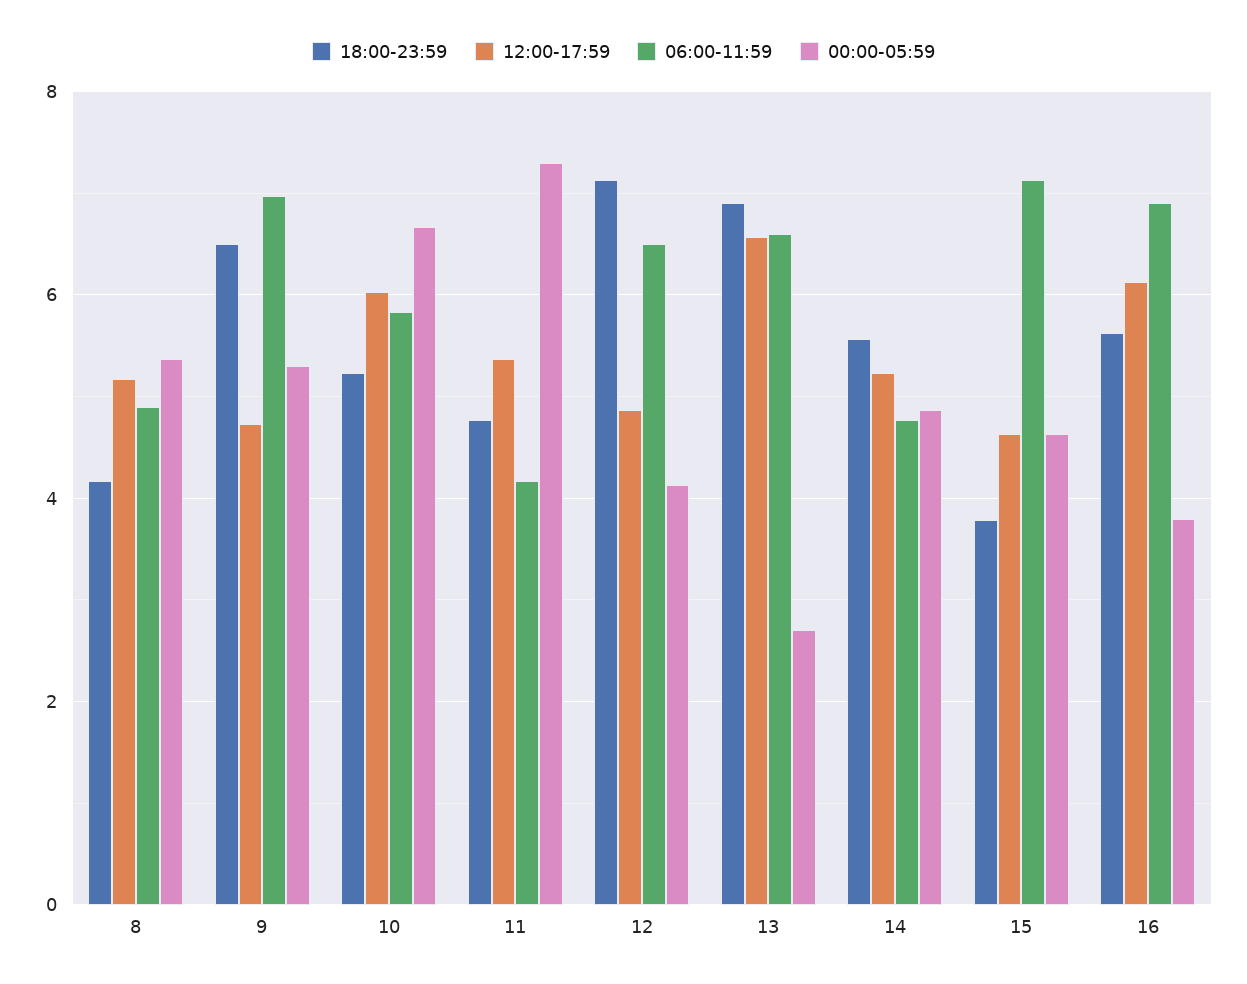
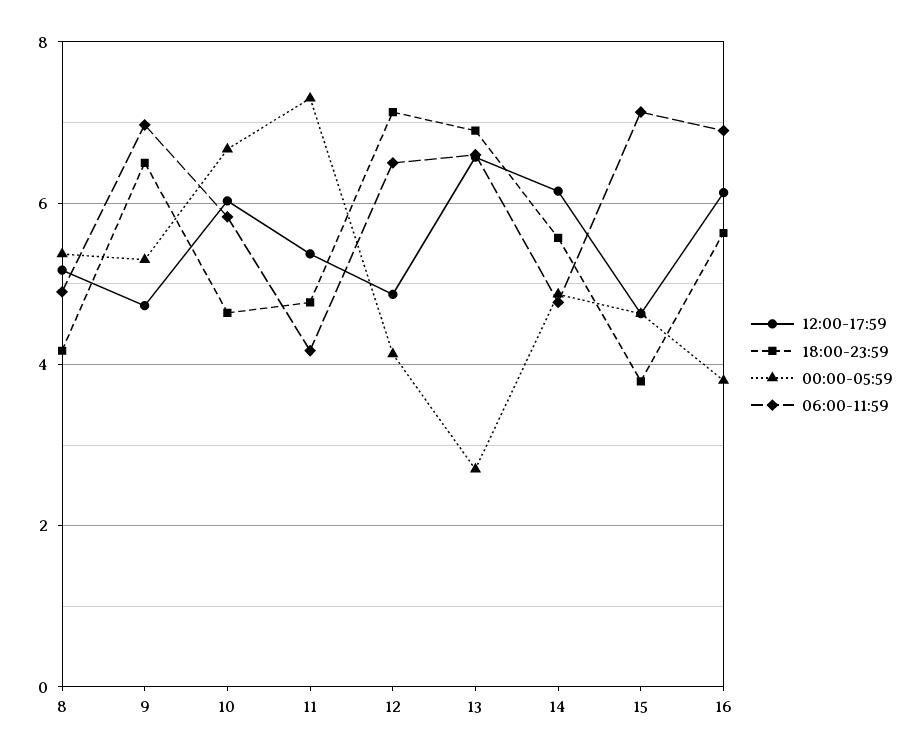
  {
    "18:00-23:59": {
      "8": 4.2,
      "9": 6.6,
-     "10": 5.2,
+     "10": 4.6,
      "11": 4.8,
      "12": 7.2,
      "13": 7,
      "14": 5.6,
      "15": 3.8,
      "16": 5.6
    },
    "12:00-17:59": {
      "8": 5.2,
      "9": 4.8,
      "10": 6,
      "11": 5.4,
      "12": 4.8,
      "13": 6.6,
-     "14": 5.2,
+     "14": 6.2,
      "15": 4.6,
      "16": 6.2
    },
    "06:00-11:59": {
      "8": 5,
      "9": 7,
      "10": 5.8,
      "11": 4.2,
      "12": 6.6,
      "13": 6.6,
      "14": 4.8,
      "15": 7.2,
      "16": 7
    },
    "00:00-05:59": {
      "8": 5.4,
      "9": 5.4,
      "10": 6.6,
      "11": 7.4,
      "12": 4.2,
      "13": 2.8,
      "14": 4.8,
      "15": 4.6,
      "16": 3.8
    }
  }

